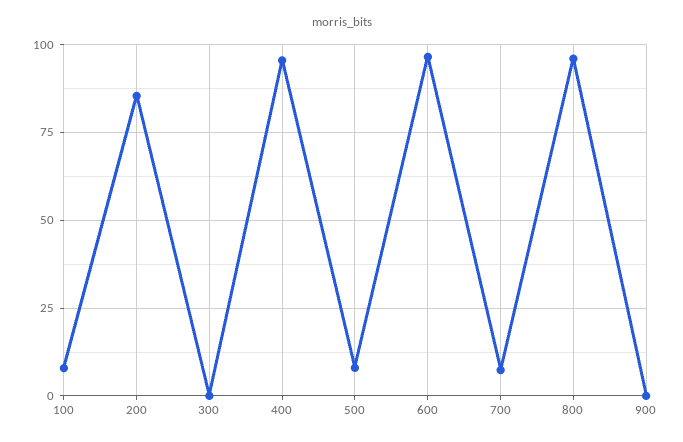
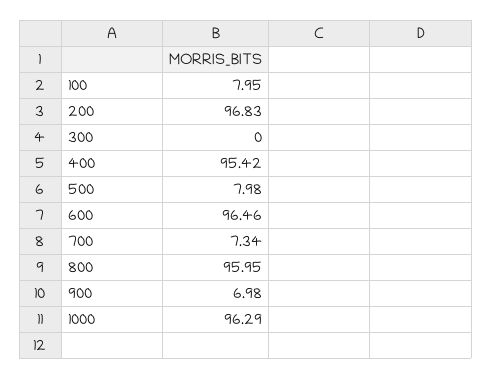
  {
    "100": 7.95,
-   "200": 85,
+   "200": 96.83,
    "300": 0,
    "400": 95.42,
    "500": 7.98,
    "600": 96.46,
    "700": 7.34,
    "800": 95.95,
-   "900": 0
+   "900": 6.98,
+   "1000": 96.29
  }

